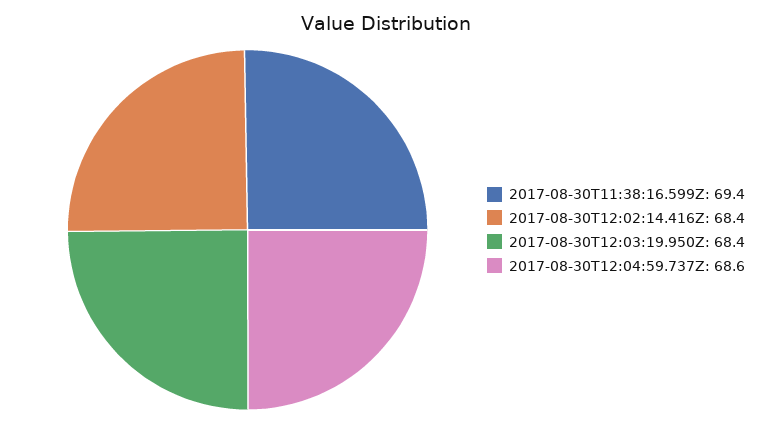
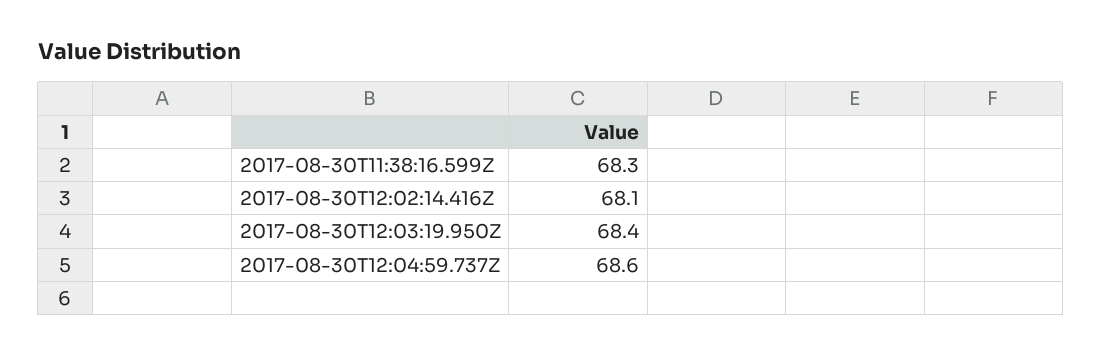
  {
-   "2017-08-30T11:38:16.599Z": 69.4,
+   "2017-08-30T11:38:16.599Z": 68.3,
-   "2017-08-30T12:02:14.416Z": 68.4,
+   "2017-08-30T12:02:14.416Z": 68.1,
    "2017-08-30T12:03:19.950Z": 68.4,
    "2017-08-30T12:04:59.737Z": 68.6
  }

